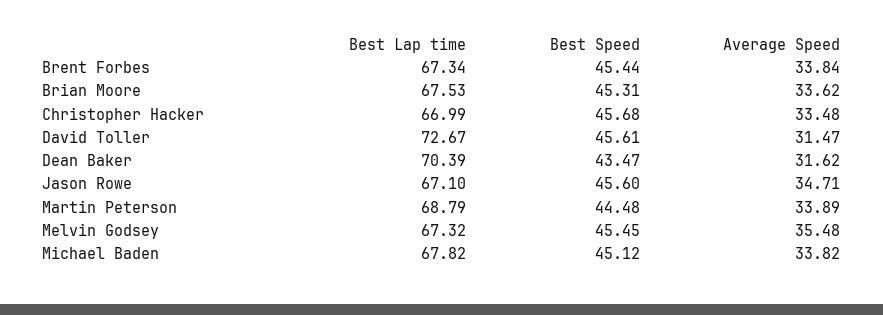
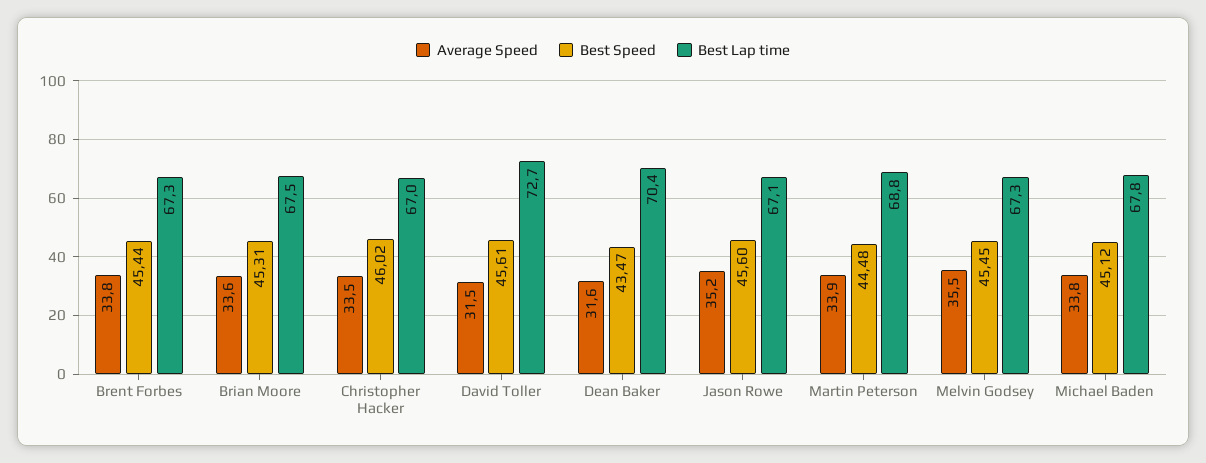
  {
    "Best Lap time": {
      "Brent Forbes": 67.34,
      "Brian Moore": 67.53,
      "Christopher Hacker": 66.99,
      "David Toller": 72.67,
      "Dean Baker": 70.39,
      "Jason Rowe": 67.1,
      "Martin Peterson": 68.79,
      "Melvin Godsey": 67.32,
      "Michael Baden": 67.82
    },
    "Best Speed": {
      "Brent Forbes": 45.44,
      "Brian Moore": 45.31,
-     "Christopher Hacker": 45.68,
+     "Christopher Hacker": 46.02,
      "David Toller": 45.61,
      "Dean Baker": 43.47,
      "Jason Rowe": 45.6,
      "Martin Peterson": 44.48,
      "Melvin Godsey": 45.45,
      "Michael Baden": 45.12
    },
    "Average Speed": {
      "Brent Forbes": 33.84,
      "Brian Moore": 33.62,
      "Christopher Hacker": 33.48,
      "David Toller": 31.47,
      "Dean Baker": 31.62,
-     "Jason Rowe": 34.71,
+     "Jason Rowe": 35.2,
      "Martin Peterson": 33.89,
      "Melvin Godsey": 35.48,
      "Michael Baden": 33.82
    }
  }

